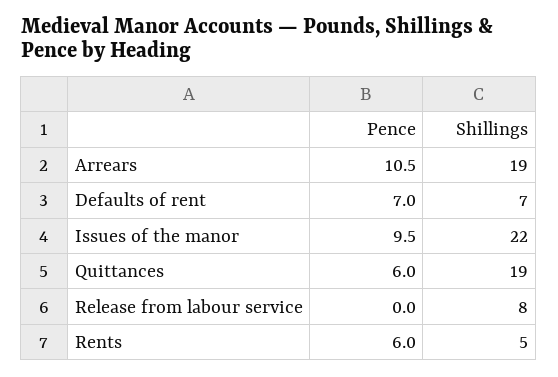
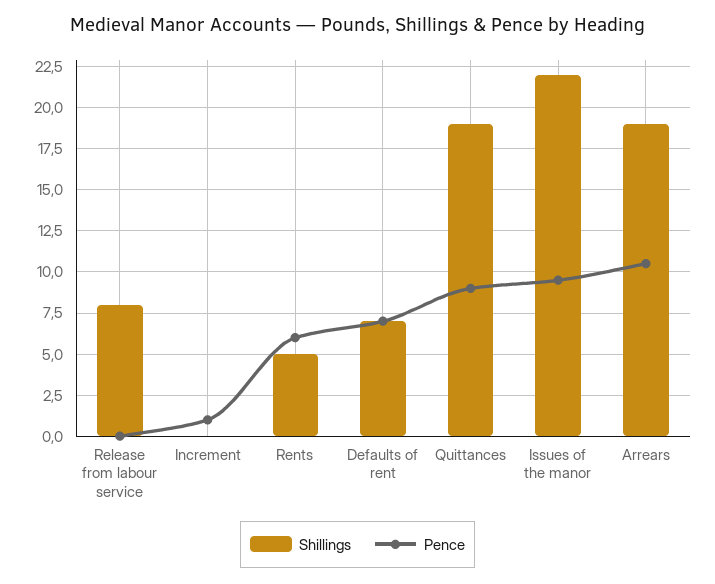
  {
    "Pence": {
      "Arrears": 10.5,
      "Defaults of rent": 7,
      "Issues of the manor": 9.5,
-     "Quittances": 6,
+     "Quittances": 9,
      "Release from labour service": 0,
-     "Rents": 6
+     "Rents": 6,
+     "Increment": 1
    },
    "Shillings": {
      "Arrears": 19,
      "Defaults of rent": 7,
      "Issues of the manor": 22,
      "Quittances": 19,
      "Release from labour service": 8,
-     "Rents": 5
+     "Rents": 5,
+     "Increment": 0
    }
  }

